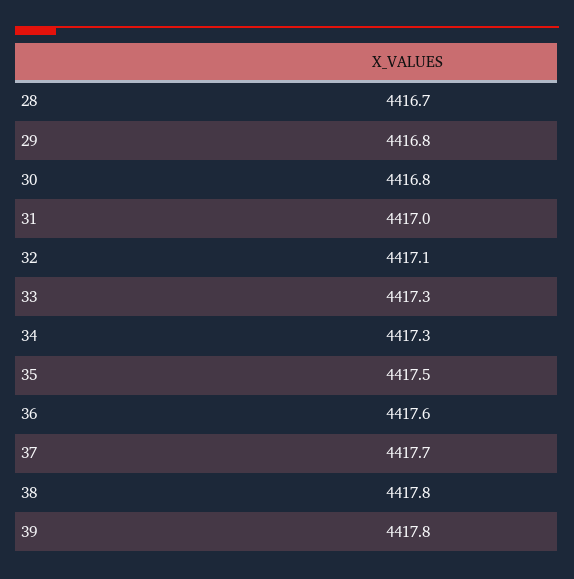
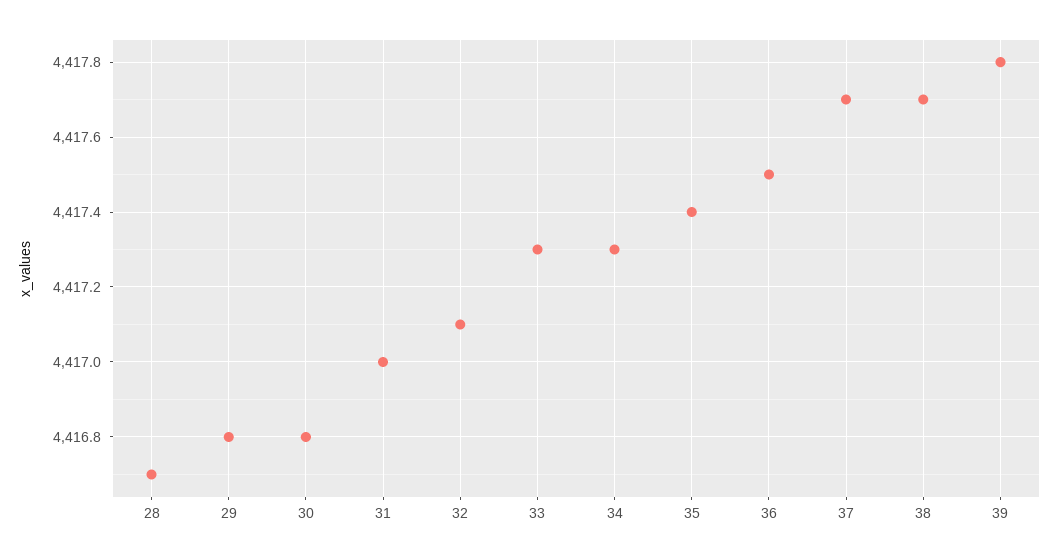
  {
    "28": 4416.7,
    "29": 4416.8,
    "30": 4416.8,
    "31": 4417,
    "32": 4417.1,
    "33": 4417.3,
    "34": 4417.3,
-   "35": 4417.5,
+   "35": 4417.4,
-   "36": 4417.6,
+   "36": 4417.5,
    "37": 4417.7,
-   "38": 4417.8,
+   "38": 4417.7,
    "39": 4417.8
  }

